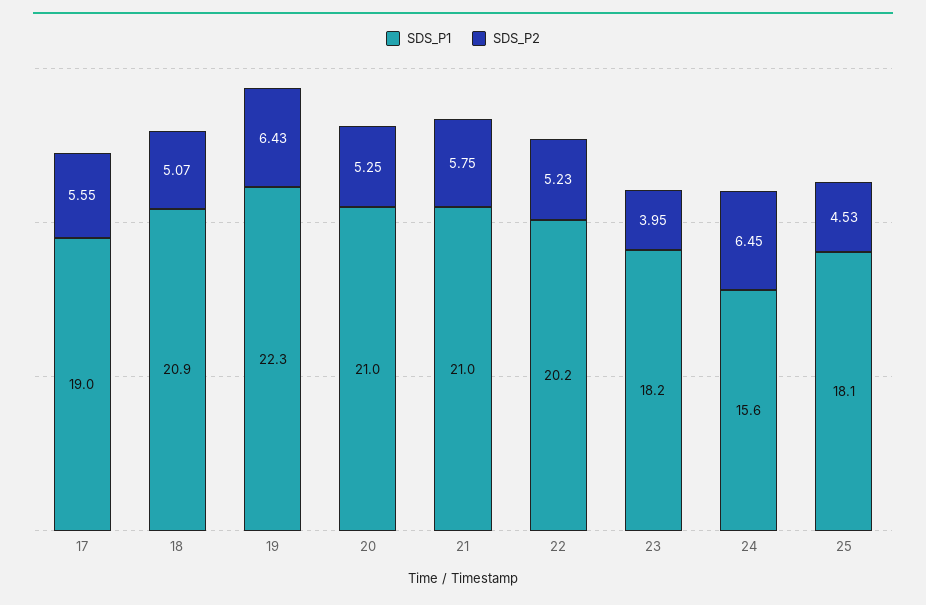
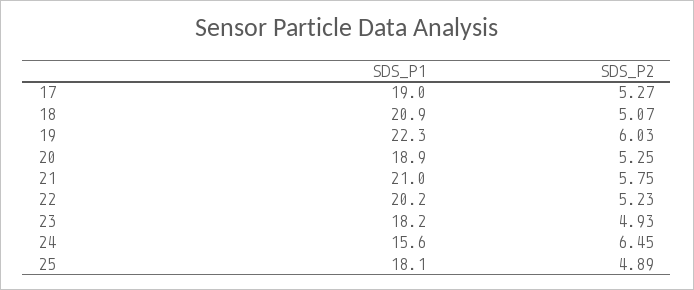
  {
    "SDS_P1": {
      "17": 19,
      "18": 20.9,
      "19": 22.3,
-     "20": 21,
+     "20": 18.9,
      "21": 21,
      "22": 20.2,
      "23": 18.2,
      "24": 15.6,
      "25": 18.1
    },
    "SDS_P2": {
-     "17": 5.55,
+     "17": 5.27,
      "18": 5.07,
-     "19": 6.43,
+     "19": 6.03,
      "20": 5.25,
      "21": 5.75,
      "22": 5.23,
-     "23": 3.95,
+     "23": 4.93,
      "24": 6.45,
-     "25": 4.53
+     "25": 4.89
    }
  }

